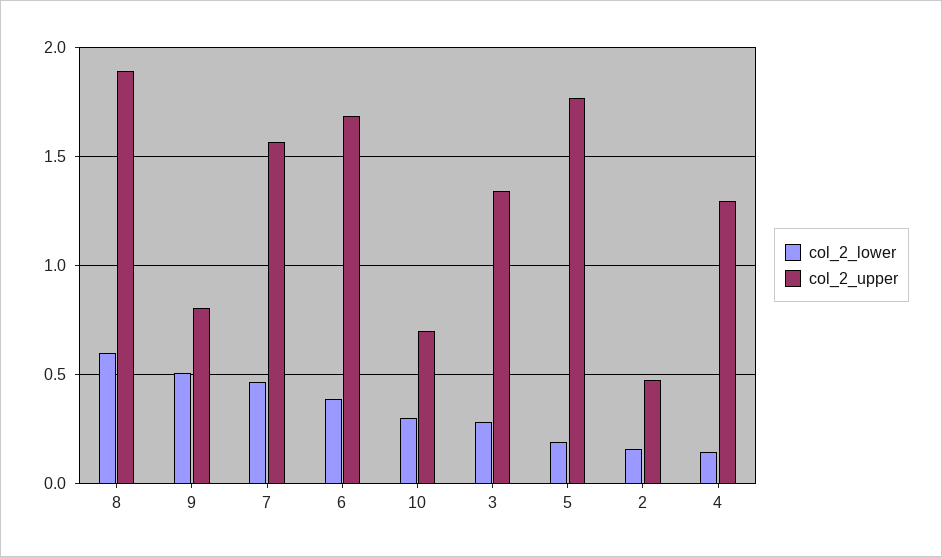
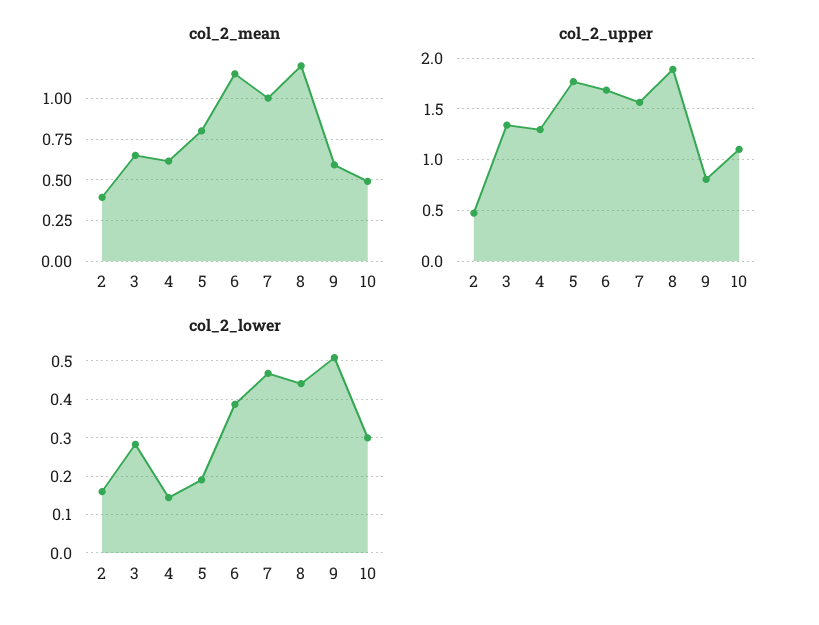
  {
    "col_2_lower": {
-     "8": 0.6,
+     "8": 0.44,
      "9": 0.5,
      "7": 0.46,
      "6": 0.38,
      "10": 0.3,
      "3": 0.28,
      "5": 0.2,
      "2": 0.16,
      "4": 0.14
    },
    "col_2_upper": {
      "8": 1.9,
      "9": 0.8,
      "7": 1.55,
      "6": 1.7,
-     "10": 0.7,
+     "10": 1.1,
      "3": 1.35,
      "5": 1.75,
      "2": 0.45,
      "4": 1.3
-   }
+   },
+   "col_2_mean": {
+     "2": 0.4,
+     "3": 0.65,
+     "4": 0.6,
+     "5": 0.8,
+     "6": 1.15,
+     "7": 1,
+     "8": 1.2,
+     "9": 0.6,
+     "10": 0.5
+   }
  }

